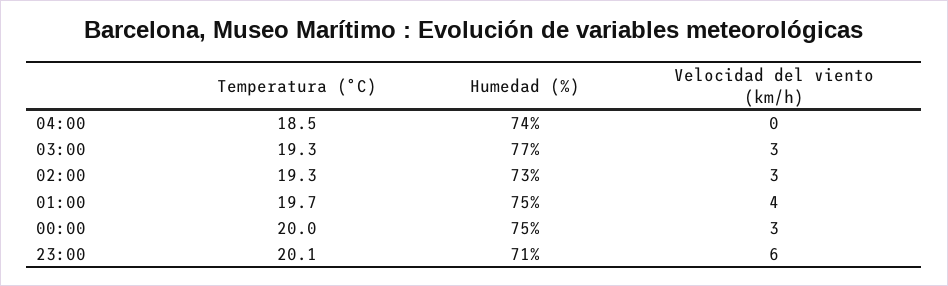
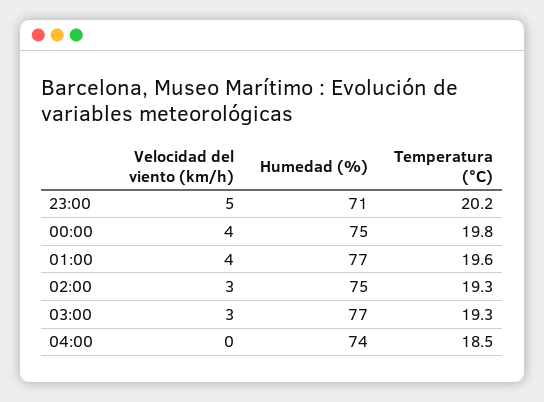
  {
    "Temperatura (°C)": {
      "04:00": 18.5,
      "03:00": 19.3,
      "02:00": 19.3,
-     "01:00": 19.7,
+     "01:00": 19.6,
-     "00:00": 20,
+     "00:00": 19.8,
-     "23:00": 20.1
+     "23:00": 20.2
    },
    "Humedad (%)": {
      "04:00": 74,
      "03:00": 77,
-     "02:00": 73,
+     "02:00": 75,
-     "01:00": 75,
+     "01:00": 77,
      "00:00": 75,
      "23:00": 71
    },
    "Velocidad del viento (km/h)": {
      "04:00": 0,
      "03:00": 3,
      "02:00": 3,
      "01:00": 4,
-     "00:00": 3,
+     "00:00": 4,
-     "23:00": 6
+     "23:00": 5
    }
  }

